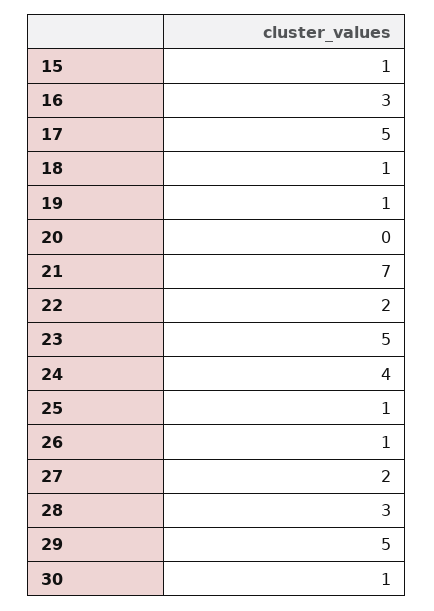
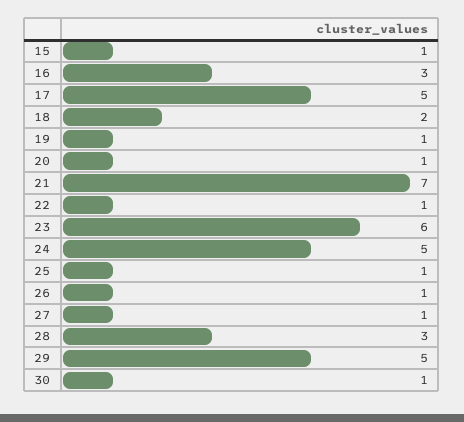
  {
    "15": 1,
    "16": 3,
    "17": 5,
-   "18": 1,
+   "18": 2,
    "19": 1,
-   "20": 0,
+   "20": 1,
    "21": 7,
-   "22": 2,
+   "22": 1,
-   "23": 5,
+   "23": 6,
-   "24": 4,
+   "24": 5,
    "25": 1,
    "26": 1,
-   "27": 2,
+   "27": 1,
    "28": 3,
    "29": 5,
    "30": 1
  }

